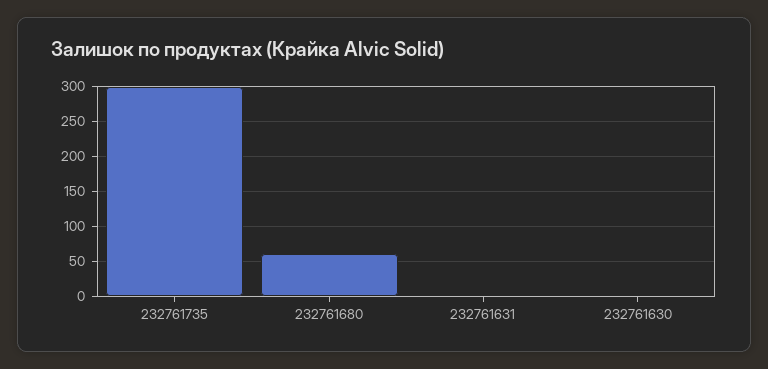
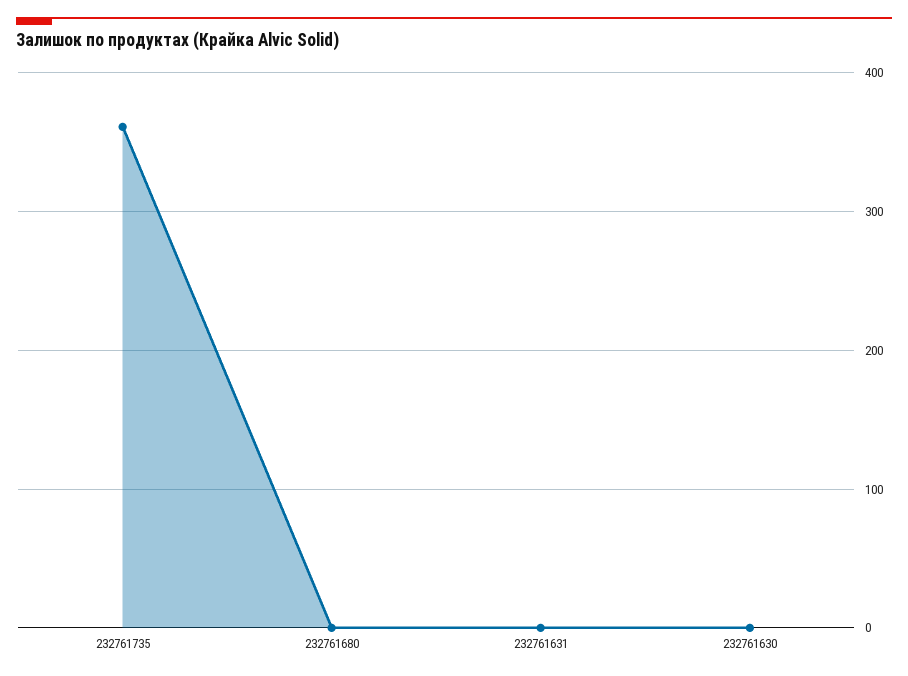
  {
-   "232761735": 300,
+   "232761735": 360,
-   "232761680": 60,
+   "232761680": 0,
    "232761631": 0,
    "232761630": 0
  }

